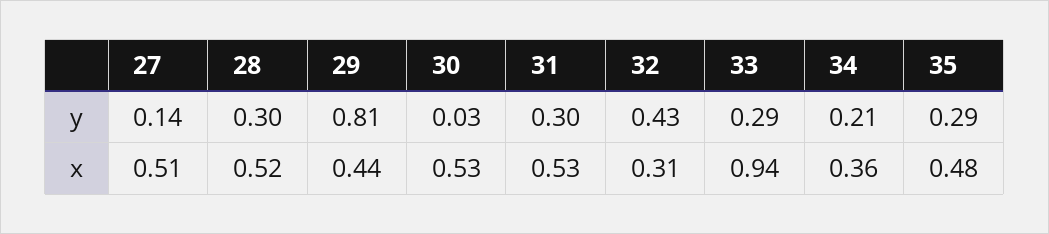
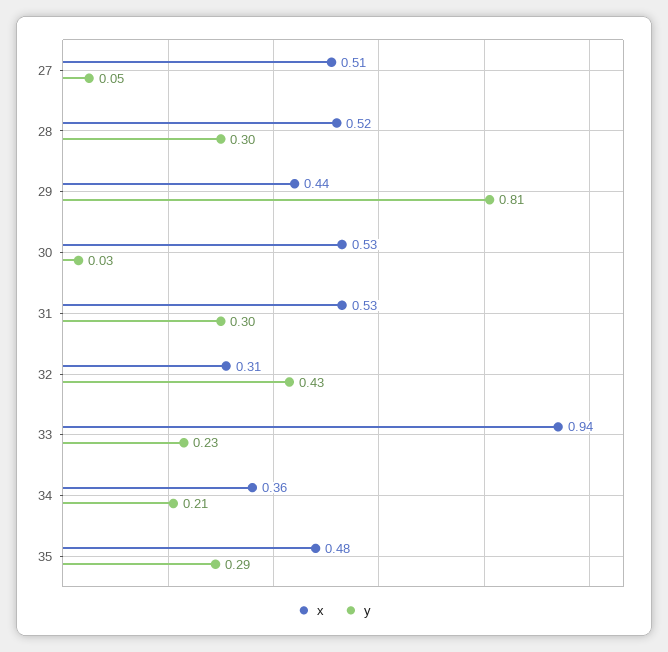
  {
    "y": {
-     "27": 0.14,
+     "27": 0.05,
      "28": 0.3,
      "29": 0.81,
      "30": 0.03,
      "31": 0.3,
      "32": 0.43,
-     "33": 0.29,
+     "33": 0.23,
      "34": 0.21,
      "35": 0.29
    },
    "x": {
      "27": 0.51,
      "28": 0.52,
      "29": 0.44,
      "30": 0.53,
      "31": 0.53,
      "32": 0.31,
      "33": 0.94,
      "34": 0.36,
      "35": 0.48
    }
  }

